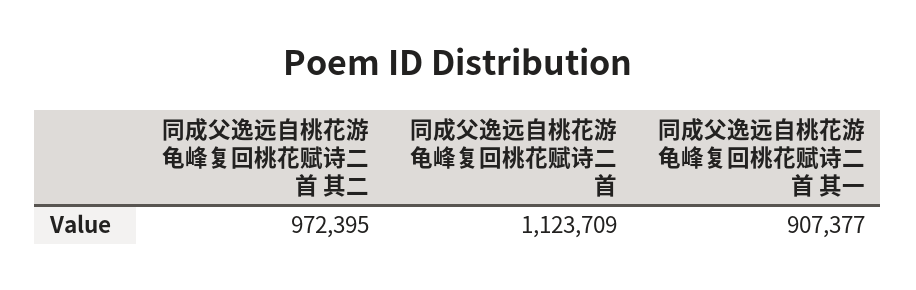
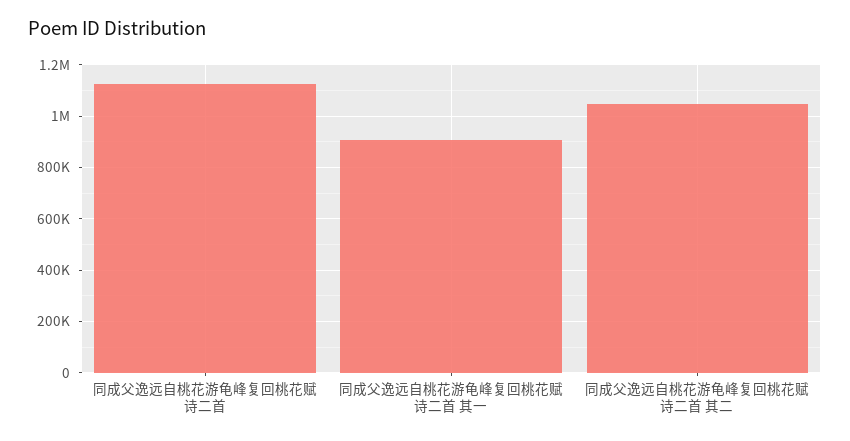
  {
-   "同成父逸远自桃花游龟峰复回桃花赋诗二首 其二": 972395,
+   "同成父逸远自桃花游龟峰复回桃花赋诗二首 其二": 1050000,
    "同成父逸远自桃花游龟峰复回桃花赋诗二首": 1123709,
    "同成父逸远自桃花游龟峰复回桃花赋诗二首 其一": 907377
  }

